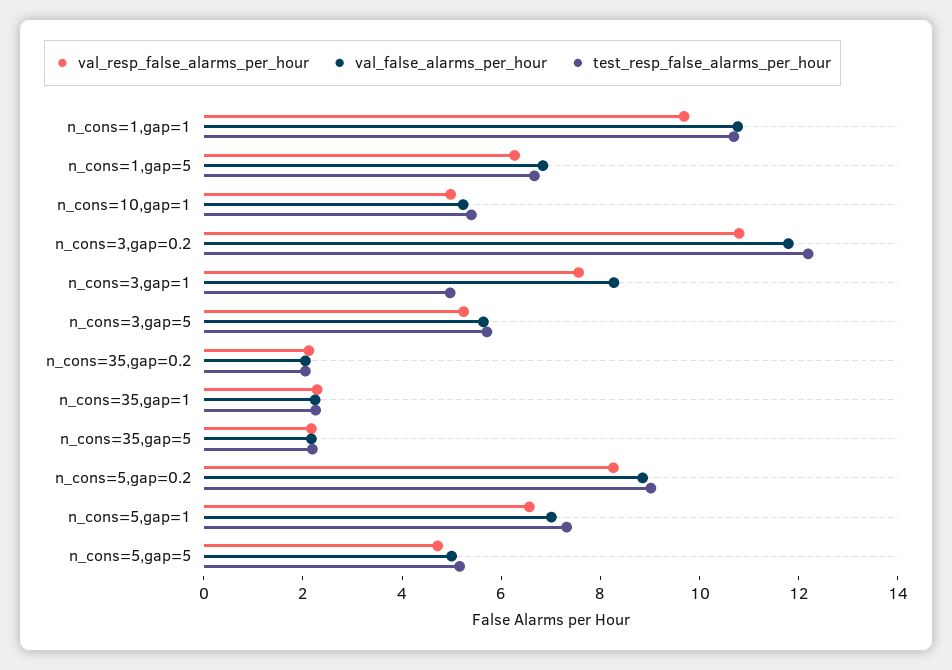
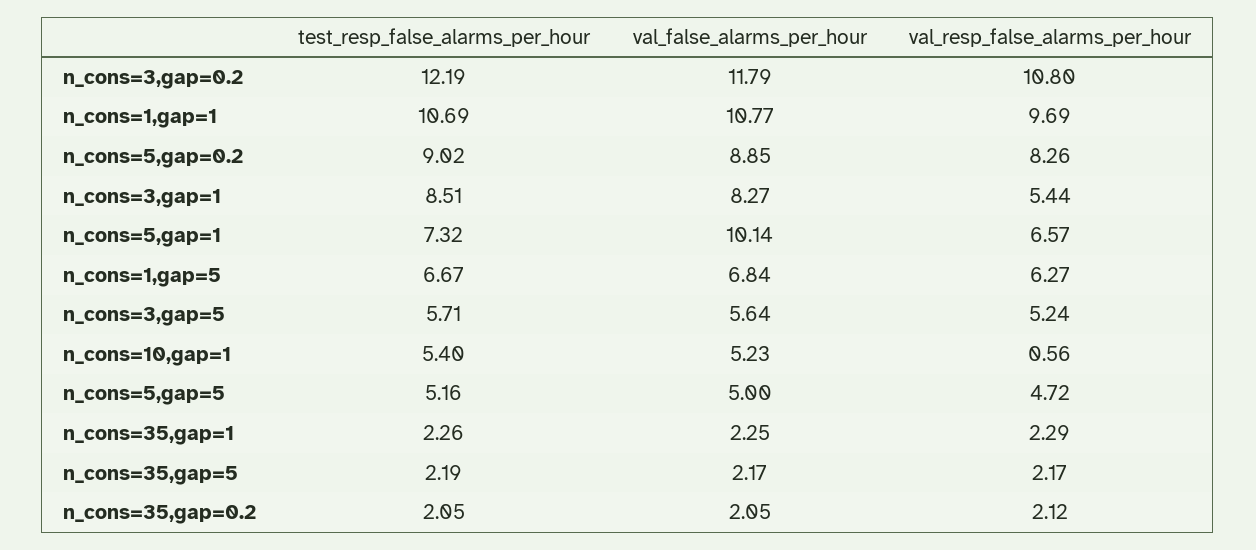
  {
    "val_resp_false_alarms_per_hour": {
      "n_cons=1,gap=1": 9.69,
      "n_cons=1,gap=5": 6.27,
-     "n_cons=10,gap=1": 5,
+     "n_cons=10,gap=1": 0.56,
      "n_cons=3,gap=0.2": 10.8,
-     "n_cons=3,gap=1": 7.5,
+     "n_cons=3,gap=1": 5.44,
      "n_cons=3,gap=5": 5.24,
      "n_cons=35,gap=0.2": 2.12,
      "n_cons=35,gap=1": 2.29,
      "n_cons=35,gap=5": 2.17,
      "n_cons=5,gap=0.2": 8.26,
      "n_cons=5,gap=1": 6.57,
      "n_cons=5,gap=5": 4.72
    },
    "val_false_alarms_per_hour": {
      "n_cons=1,gap=1": 10.77,
      "n_cons=1,gap=5": 6.84,
      "n_cons=10,gap=1": 5.23,
      "n_cons=3,gap=0.2": 11.79,
      "n_cons=3,gap=1": 8.27,
      "n_cons=3,gap=5": 5.64,
      "n_cons=35,gap=0.2": 2.05,
      "n_cons=35,gap=1": 2.25,
      "n_cons=35,gap=5": 2.17,
      "n_cons=5,gap=0.2": 8.85,
-     "n_cons=5,gap=1": 7,
+     "n_cons=5,gap=1": 10.14,
      "n_cons=5,gap=5": 5
    },
    "test_resp_false_alarms_per_hour": {
      "n_cons=1,gap=1": 10.69,
      "n_cons=1,gap=5": 6.67,
      "n_cons=10,gap=1": 5.4,
      "n_cons=3,gap=0.2": 12.19,
-     "n_cons=3,gap=1": 5,
+     "n_cons=3,gap=1": 8.51,
      "n_cons=3,gap=5": 5.71,
      "n_cons=35,gap=0.2": 2.05,
      "n_cons=35,gap=1": 2.26,
      "n_cons=35,gap=5": 2.19,
      "n_cons=5,gap=0.2": 9.02,
      "n_cons=5,gap=1": 7.32,
      "n_cons=5,gap=5": 5.16
    }
  }

